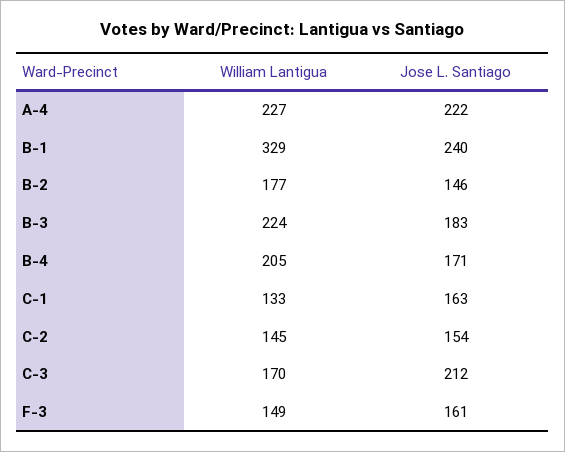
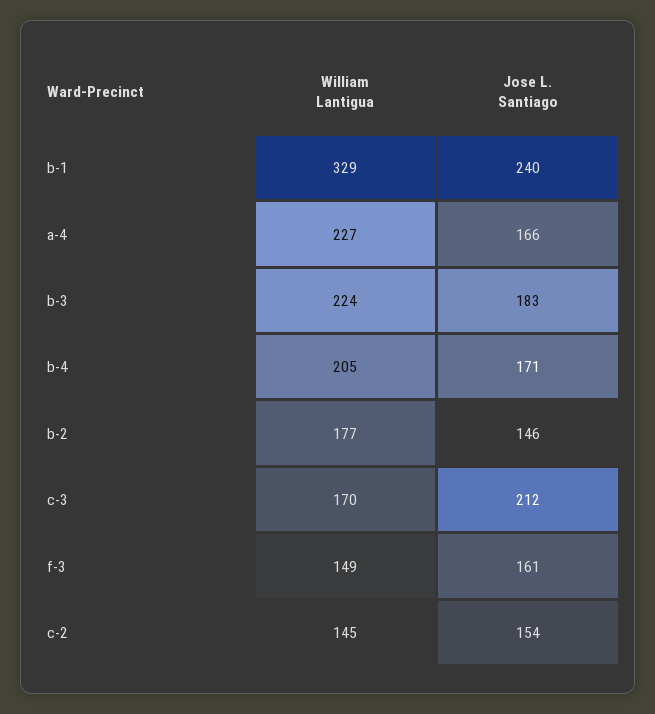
  {
    "William Lantigua": {
      "A-4": 227,
      "B-1": 329,
      "B-2": 177,
      "B-3": 224,
      "B-4": 205,
-     "C-1": 133,
      "C-2": 145,
      "C-3": 170,
      "F-3": 149
    },
    "Jose L. Santiago": {
-     "A-4": 222,
+     "A-4": 166,
      "B-1": 240,
      "B-2": 146,
      "B-3": 183,
      "B-4": 171,
-     "C-1": 163,
      "C-2": 154,
      "C-3": 212,
      "F-3": 161
    }
  }

